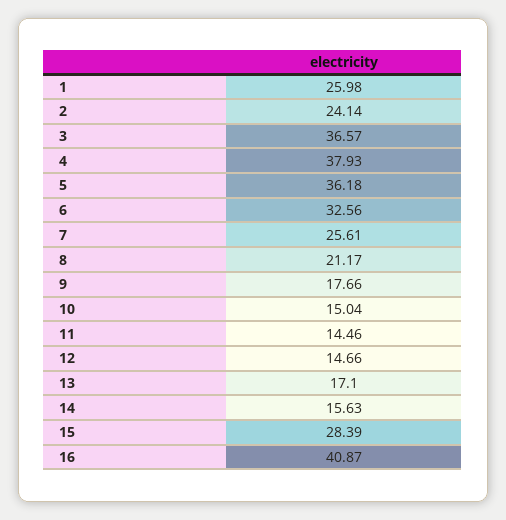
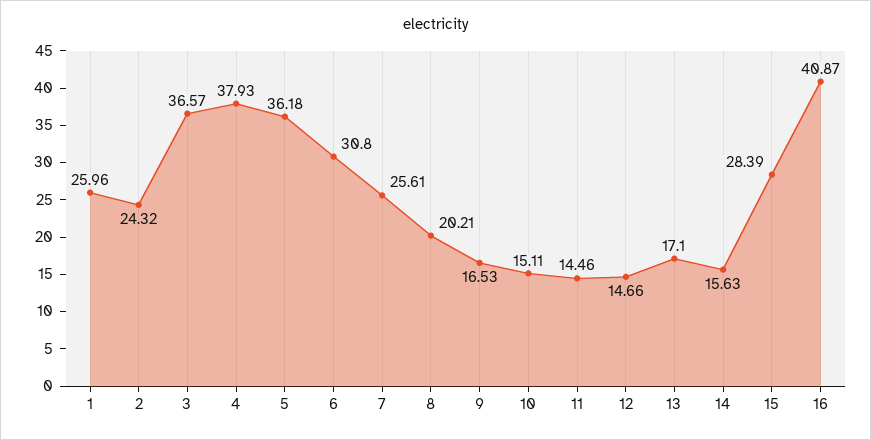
  {
-   "1": 25.98,
+   "1": 25.96,
-   "2": 24.14,
+   "2": 24.32,
    "3": 36.57,
    "4": 37.93,
    "5": 36.18,
-   "6": 32.56,
+   "6": 30.8,
    "7": 25.61,
-   "8": 21.17,
+   "8": 20.21,
-   "9": 17.66,
+   "9": 16.53,
-   "10": 15.04,
+   "10": 15.11,
    "11": 14.46,
    "12": 14.66,
    "13": 17.1,
    "14": 15.63,
    "15": 28.39,
    "16": 40.87
  }

